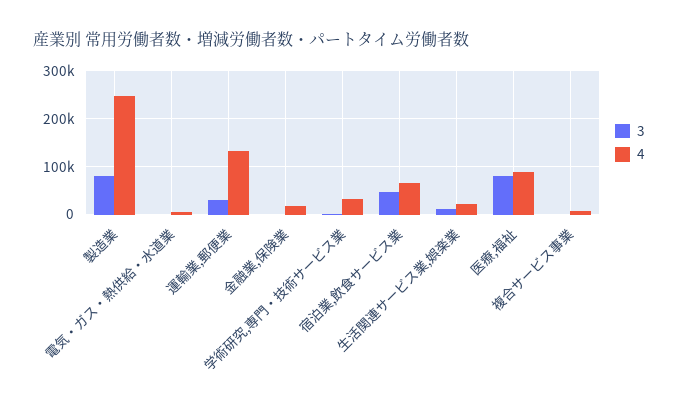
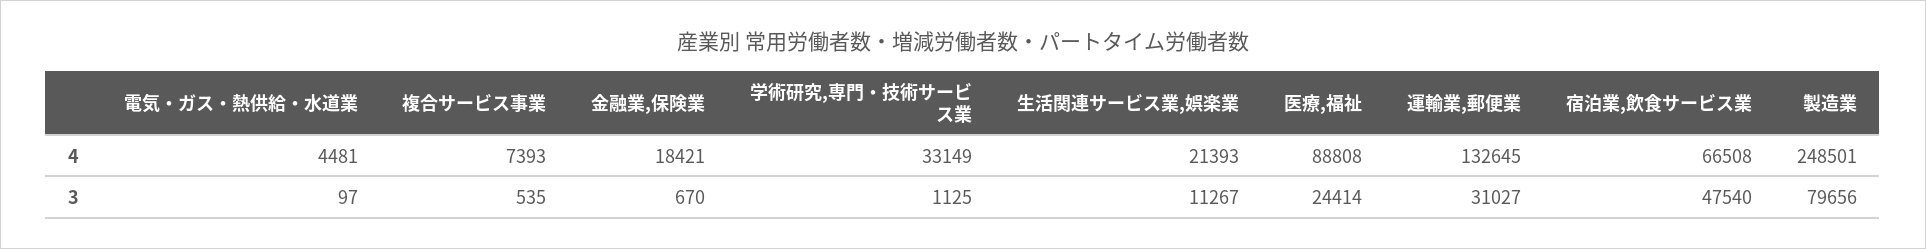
  {
    "3": {
      "製造業": 79656,
      "電気・ガス・熱供給・水道業": 97,
      "運輸業,郵便業": 31027,
      "金融業,保険業": 670,
      "学術研究,専門・技術サービス業": 1125,
      "宿泊業,飲食サービス業": 47540,
      "生活関連サービス業,娯楽業": 11267,
-     "医療,福祉": 80000,
+     "医療,福祉": 24414,
      "複合サービス事業": 535
    },
    "4": {
      "製造業": 248501,
      "電気・ガス・熱供給・水道業": 4481,
      "運輸業,郵便業": 132645,
      "金融業,保険業": 18421,
      "学術研究,専門・技術サービス業": 33149,
      "宿泊業,飲食サービス業": 66508,
      "生活関連サービス業,娯楽業": 21393,
      "医療,福祉": 88808,
      "複合サービス事業": 7393
    }
  }

